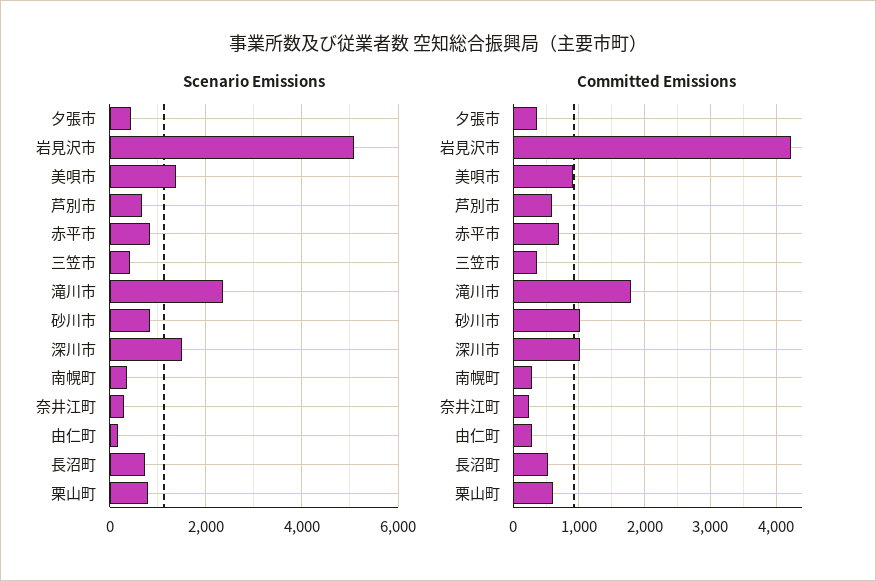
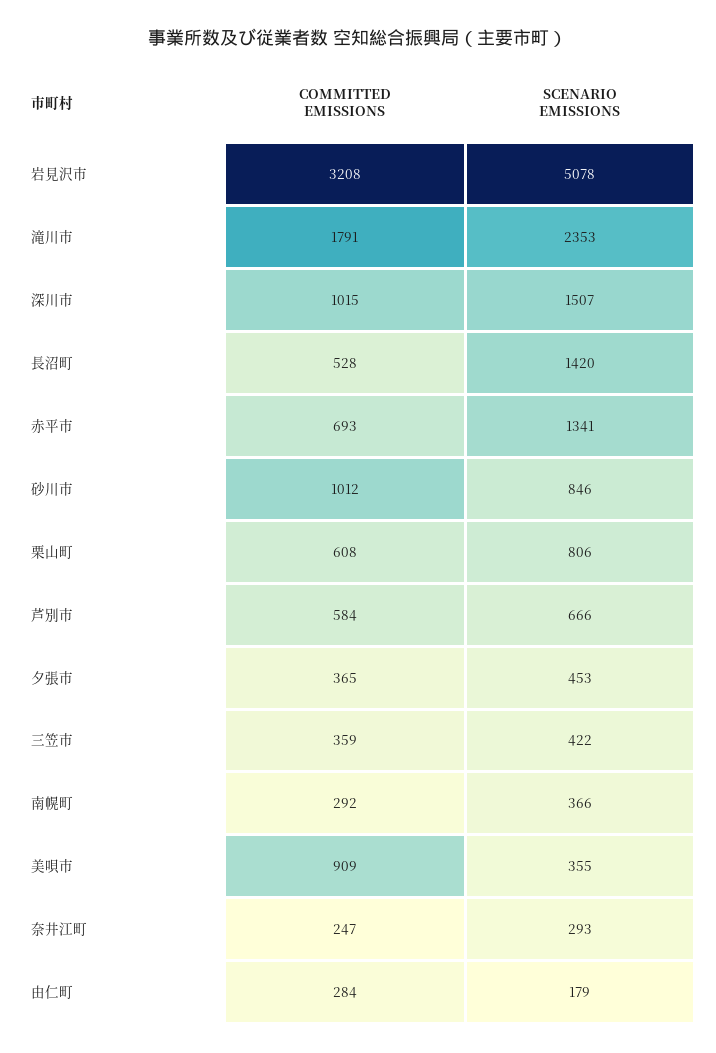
  {
    "Scenario Emissions": {
      "夕張市": 453,
      "岩見沢市": 5078,
-     "美唄市": 1400,
+     "美唄市": 355,
      "芦別市": 666,
-     "赤平市": 800,
+     "赤平市": 1341,
      "三笠市": 422,
      "滝川市": 2353,
      "砂川市": 846,
      "深川市": 1507,
      "南幌町": 366,
      "奈井江町": 293,
      "由仁町": 179,
-     "長沼町": 800,
+     "長沼町": 1420,
      "栗山町": 806
    },
    "Committed Emissions": {
      "夕張市": 365,
-     "岩見沢市": 4200,
+     "岩見沢市": 3208,
      "美唄市": 909,
      "芦別市": 584,
      "赤平市": 693,
      "三笠市": 359,
      "滝川市": 1791,
      "砂川市": 1012,
      "深川市": 1015,
      "南幌町": 292,
      "奈井江町": 247,
      "由仁町": 284,
      "長沼町": 528,
      "栗山町": 608
    }
  }

